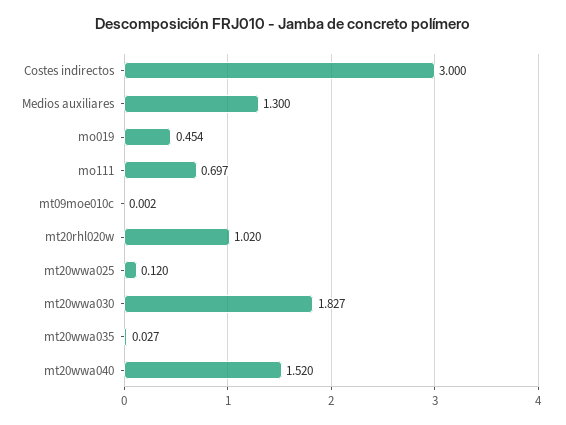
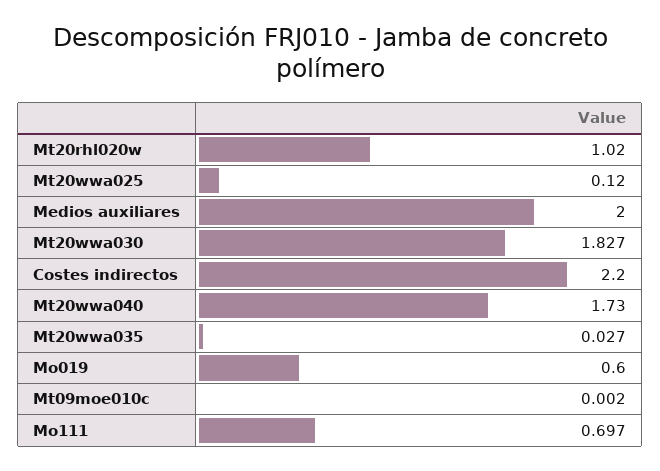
  {
-   "Costes indirectos": 3,
+   "Costes indirectos": 2.2,
-   "Medios auxiliares": 1.3,
+   "Medios auxiliares": 2,
-   "mo019": 0.454,
+   "mo019": 0.6,
    "mo111": 0.697,
    "mt09moe010c": 0.002,
    "mt20rhl020w": 1.02,
    "mt20wwa025": 0.12,
    "mt20wwa030": 1.827,
    "mt20wwa035": 0.027,
-   "mt20wwa040": 1.52
+   "mt20wwa040": 1.73
  }

